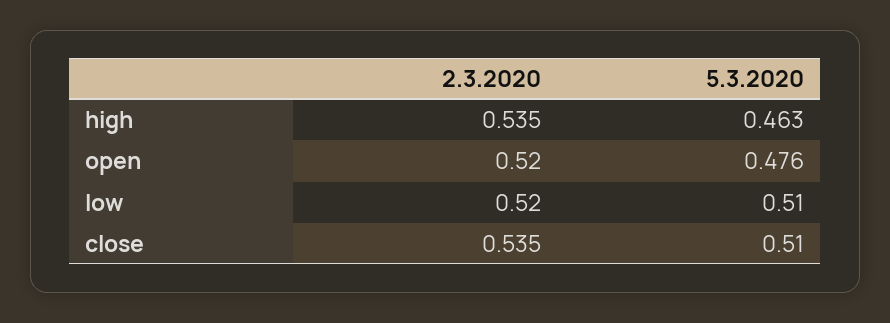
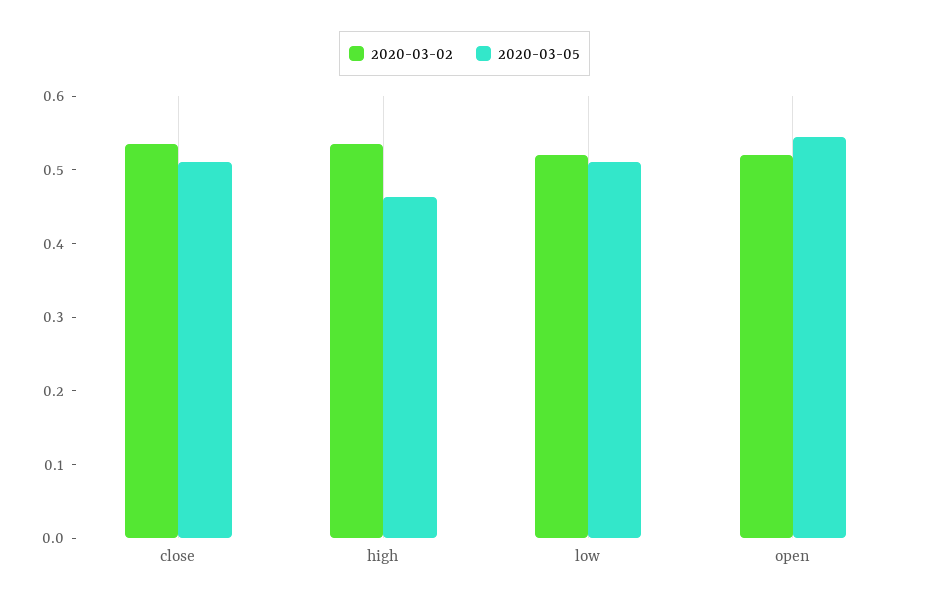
  {
    "2.3.2020": {
      "high": 0.535,
      "open": 0.52,
      "low": 0.52,
      "close": 0.535
    },
    "5.3.2020": {
      "high": 0.463,
-     "open": 0.476,
+     "open": 0.54,
      "low": 0.51,
      "close": 0.51
    }
  }

